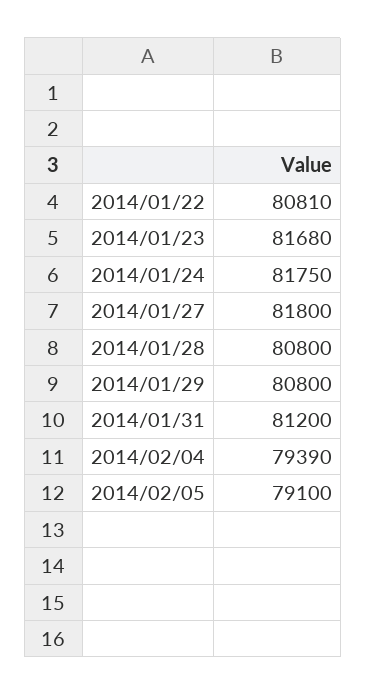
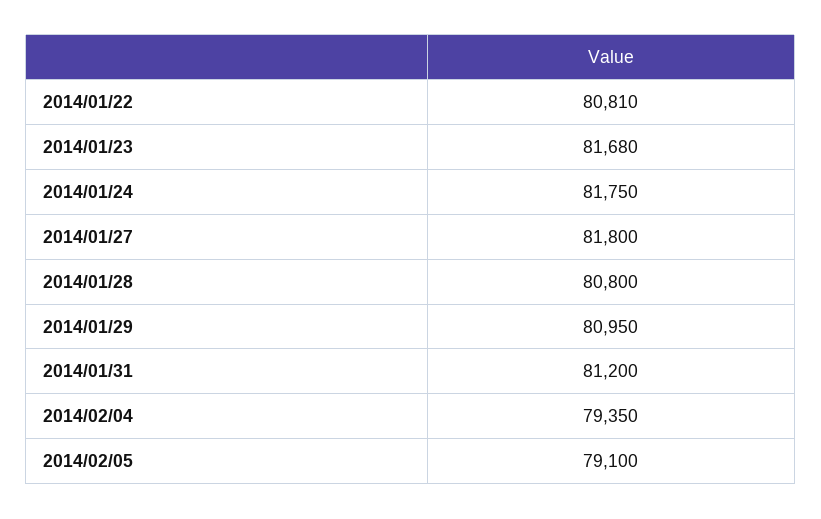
  {
    "2014/01/22": 80810,
    "2014/01/23": 81680,
    "2014/01/24": 81750,
    "2014/01/27": 81800,
    "2014/01/28": 80800,
-   "2014/01/29": 80800,
+   "2014/01/29": 80950,
    "2014/01/31": 81200,
-   "2014/02/04": 79390,
+   "2014/02/04": 79350,
    "2014/02/05": 79100
  }

